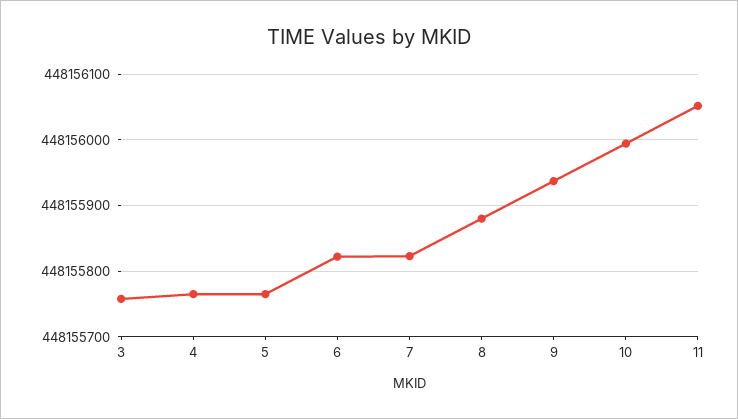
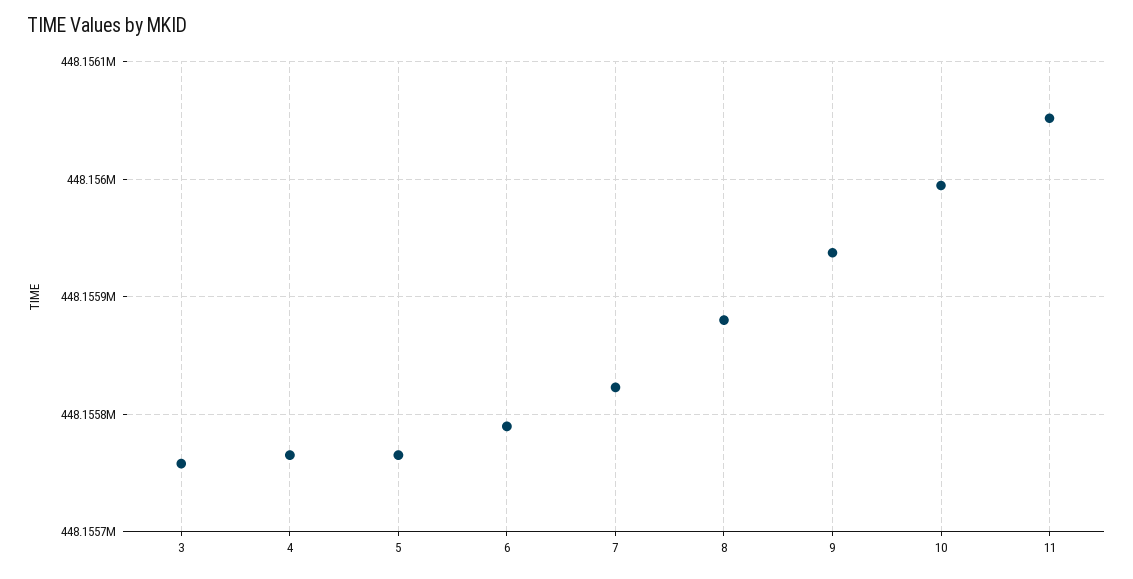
  {
    "3": 448155760,
    "4": 448155770,
    "5": 448155770,
-   "6": 448155820,
+   "6": 448155790,
    "7": 448155820,
    "8": 448155880,
    "9": 448155940,
    "10": 448155990,
    "11": 448156050
  }

